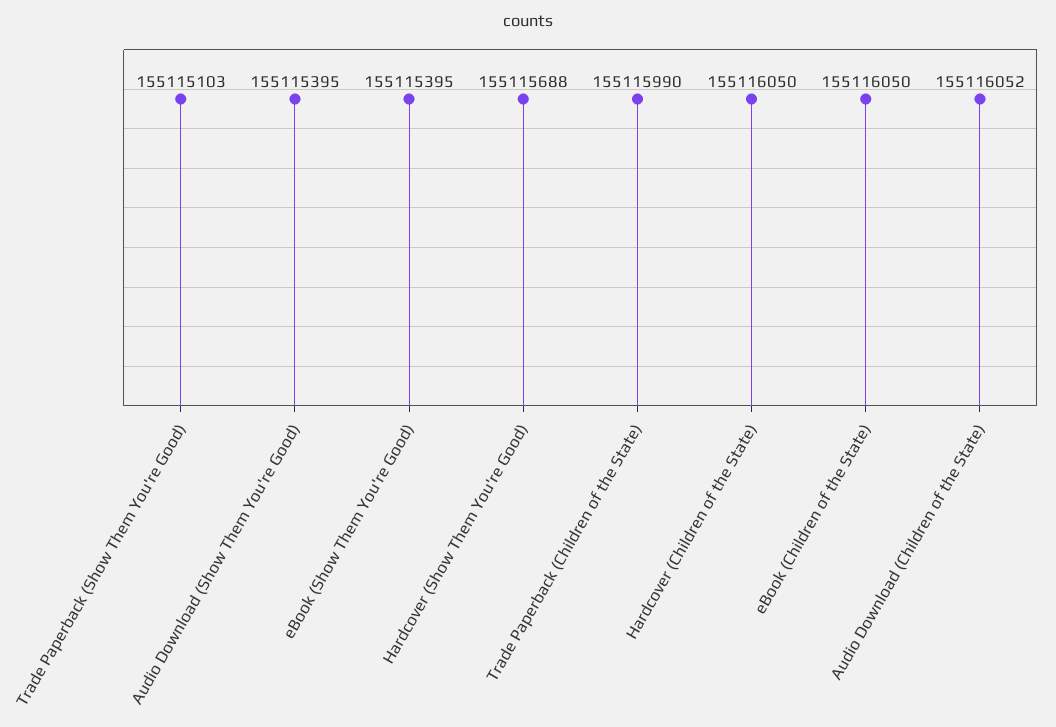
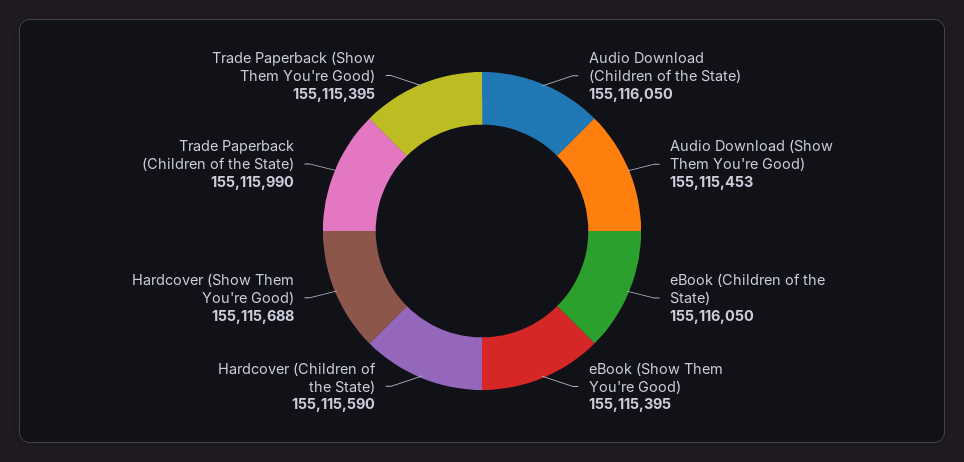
  {
-   "Trade Paperback (Show Them You're Good)": 155115103,
+   "Trade Paperback (Show Them You're Good)": 155115395,
-   "Audio Download (Show Them You're Good)": 155115395,
+   "Audio Download (Show Them You're Good)": 155115453,
    "eBook (Show Them You're Good)": 155115395,
    "Hardcover (Show Them You're Good)": 155115688,
    "Trade Paperback (Children of the State)": 155115990,
-   "Hardcover (Children of the State)": 155116050,
+   "Hardcover (Children of the State)": 155115590,
    "eBook (Children of the State)": 155116050,
-   "Audio Download (Children of the State)": 155116052
+   "Audio Download (Children of the State)": 155116050
  }

